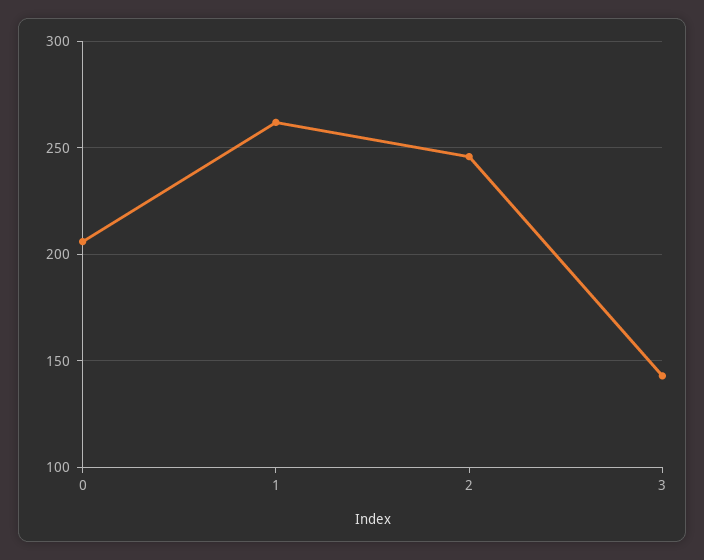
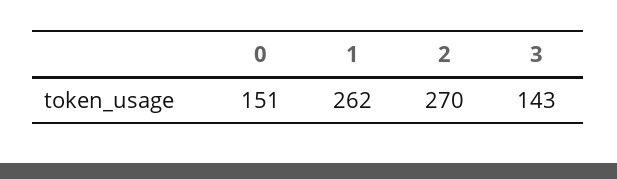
  {
-   "0": 205,
+   "0": 151,
    "1": 262,
-   "2": 245,
+   "2": 270,
    "3": 143
  }

